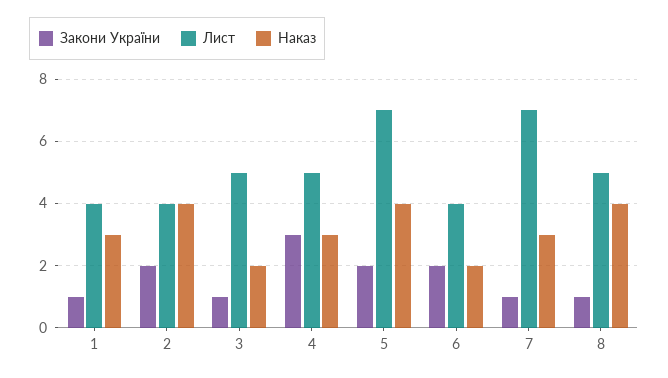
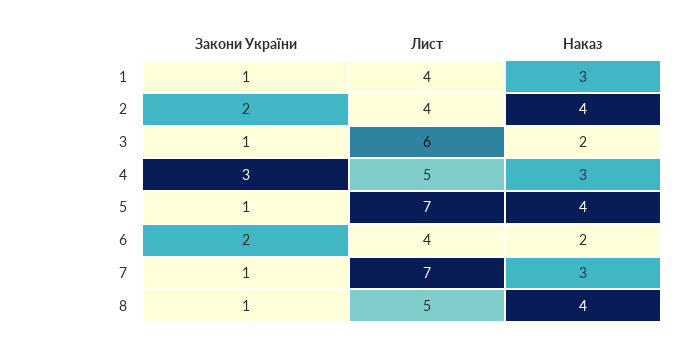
  {
    "Закони України": {
      "1": 1,
      "2": 2,
      "3": 1,
      "4": 3,
-     "5": 2,
+     "5": 1,
      "6": 2,
      "7": 1,
      "8": 1
    },
    "Лист": {
      "1": 4,
      "2": 4,
-     "3": 5,
+     "3": 6,
      "4": 5,
      "5": 7,
      "6": 4,
      "7": 7,
      "8": 5
    },
    "Наказ": {
      "1": 3,
      "2": 4,
      "3": 2,
      "4": 3,
      "5": 4,
      "6": 2,
      "7": 3,
      "8": 4
    }
  }

